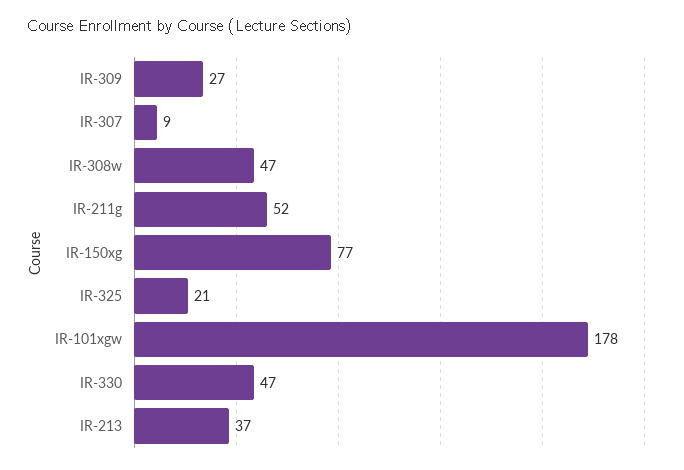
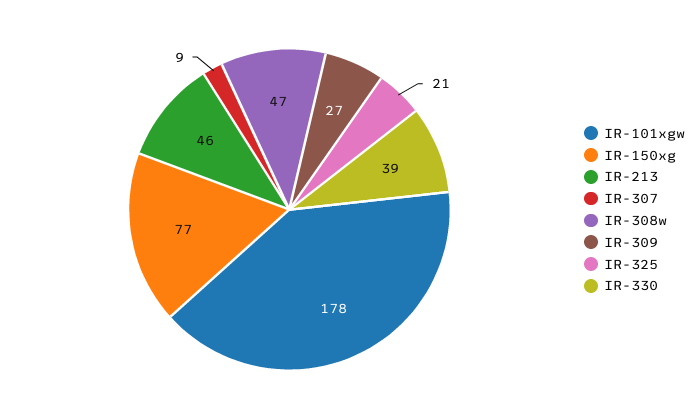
  {
    "IR-309": 27,
    "IR-307": 9,
    "IR-308w": 47,
-   "IR-211g": 52,
    "IR-150xg": 77,
    "IR-325": 21,
    "IR-101xgw": 178,
-   "IR-330": 47,
+   "IR-330": 39,
-   "IR-213": 37
+   "IR-213": 46
  }

